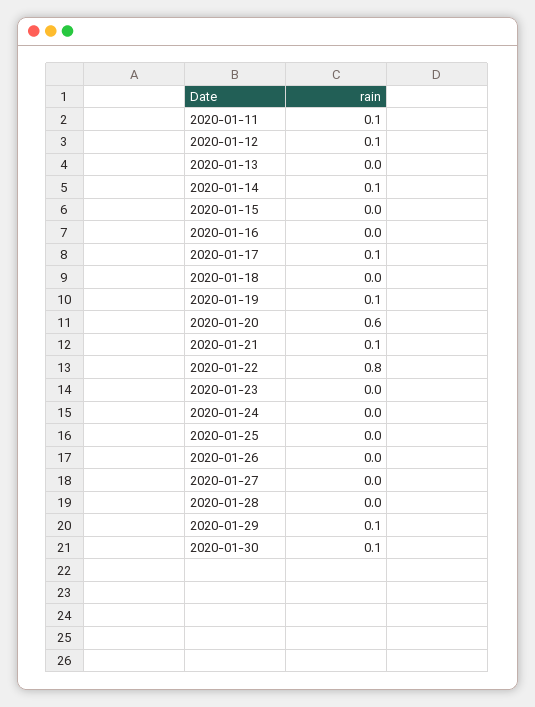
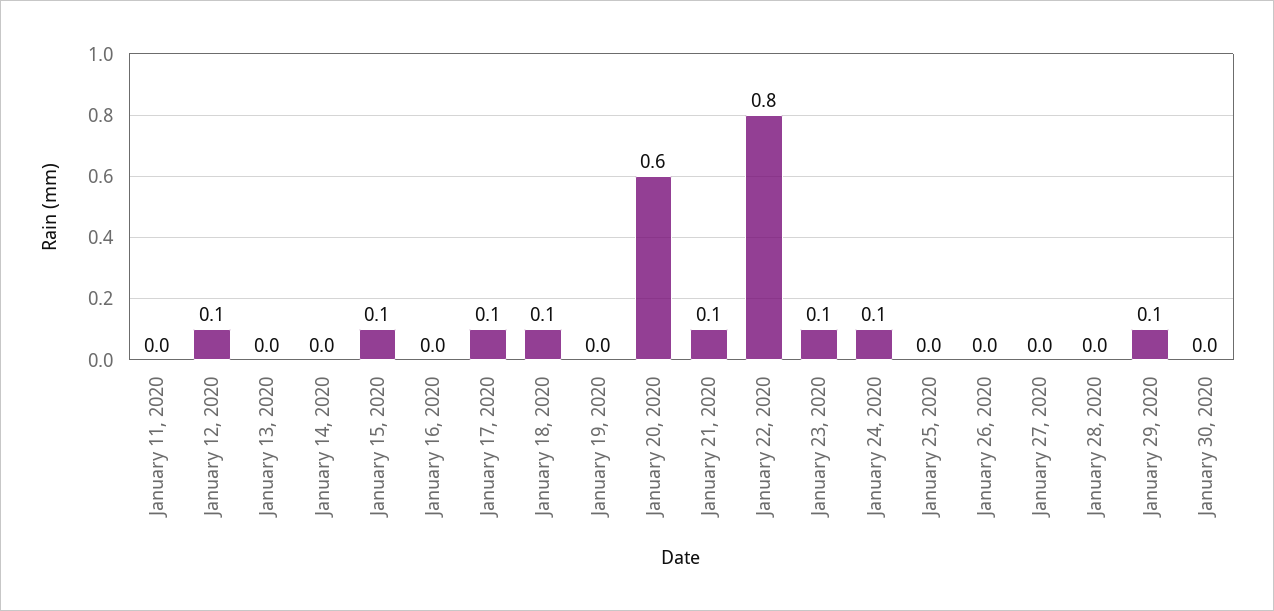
  {
-   "2020-01-11": 0.1,
+   "2020-01-11": 0,
    "2020-01-12": 0.1,
    "2020-01-13": 0,
-   "2020-01-14": 0.1,
+   "2020-01-14": 0,
-   "2020-01-15": 0,
+   "2020-01-15": 0.1,
    "2020-01-16": 0,
    "2020-01-17": 0.1,
-   "2020-01-18": 0,
+   "2020-01-18": 0.1,
-   "2020-01-19": 0.1,
+   "2020-01-19": 0,
    "2020-01-20": 0.6,
    "2020-01-21": 0.1,
    "2020-01-22": 0.8,
-   "2020-01-23": 0,
+   "2020-01-23": 0.1,
-   "2020-01-24": 0,
+   "2020-01-24": 0.1,
    "2020-01-25": 0,
    "2020-01-26": 0,
    "2020-01-27": 0,
    "2020-01-28": 0,
    "2020-01-29": 0.1,
-   "2020-01-30": 0.1
+   "2020-01-30": 0
  }

